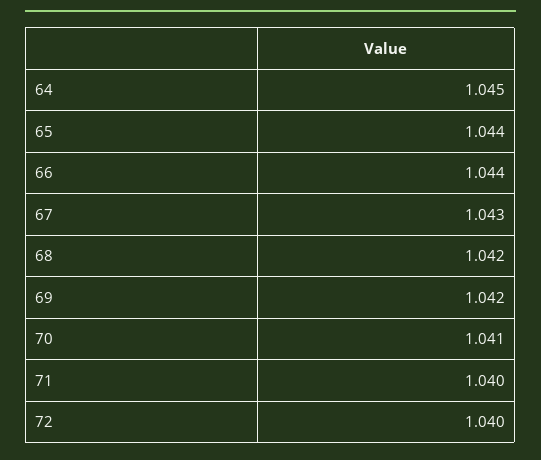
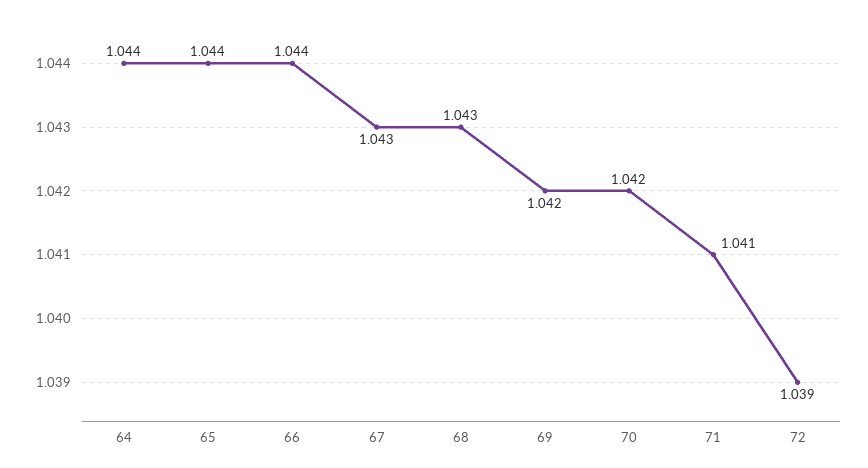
  {
-   "64": 1.045,
+   "64": 1.044,
    "65": 1.044,
    "66": 1.044,
    "67": 1.043,
-   "68": 1.042,
+   "68": 1.043,
    "69": 1.042,
-   "70": 1.041,
+   "70": 1.042,
-   "71": 1.04,
+   "71": 1.041,
-   "72": 1.04
+   "72": 1.039
  }

